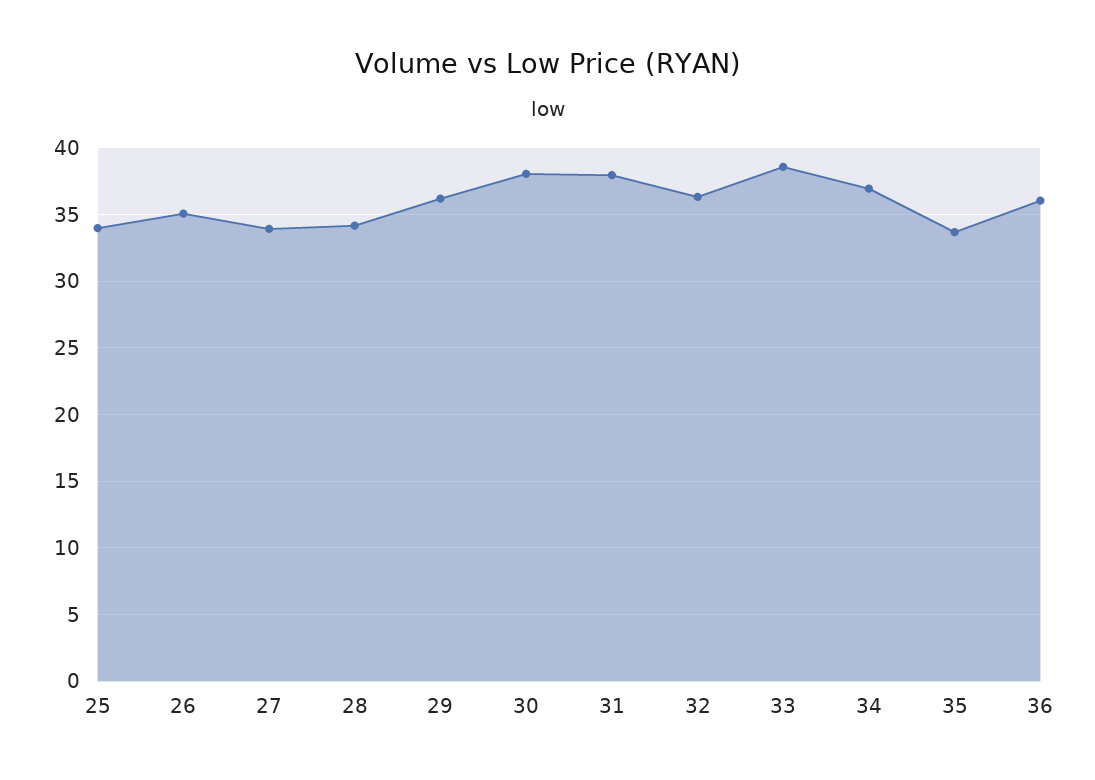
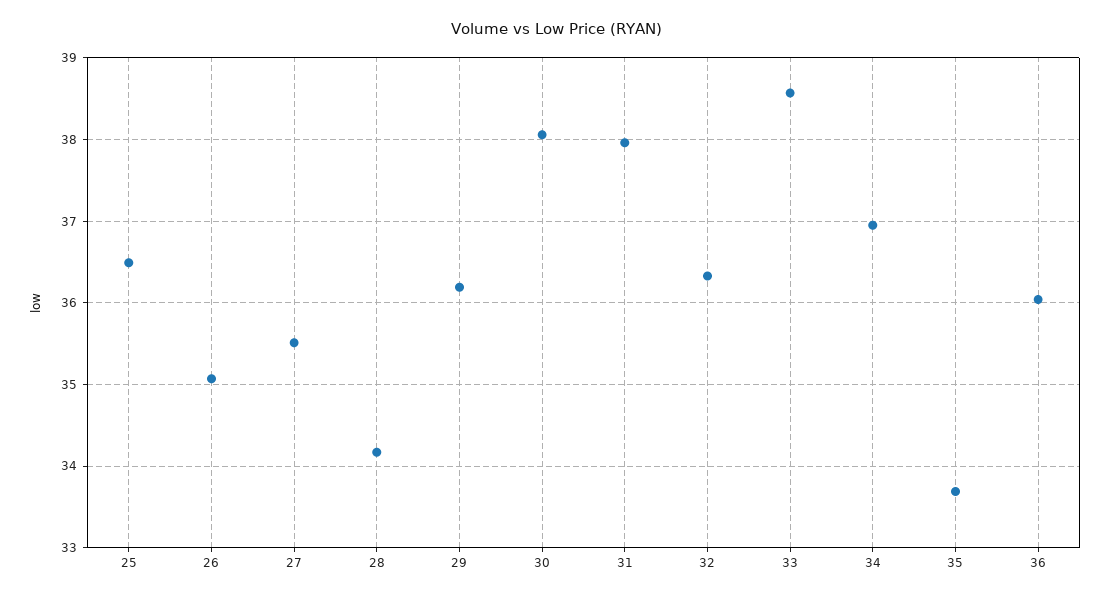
  {
-   "25": 34,
+   "25": 36.5,
    "26": 35.1,
-   "27": 34,
+   "27": 35.5,
    "28": 34.2,
    "29": 36.2,
    "30": 38.1,
    "31": 38,
    "32": 36.3,
    "33": 38.6,
    "34": 37,
    "35": 33.7,
    "36": 36
  }

